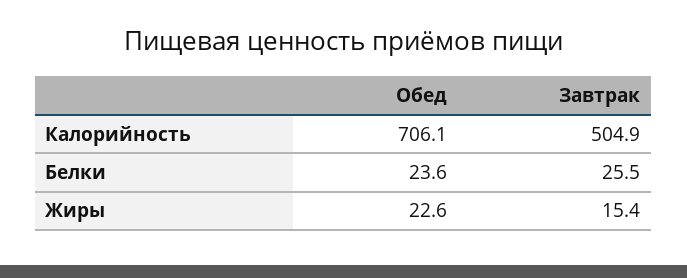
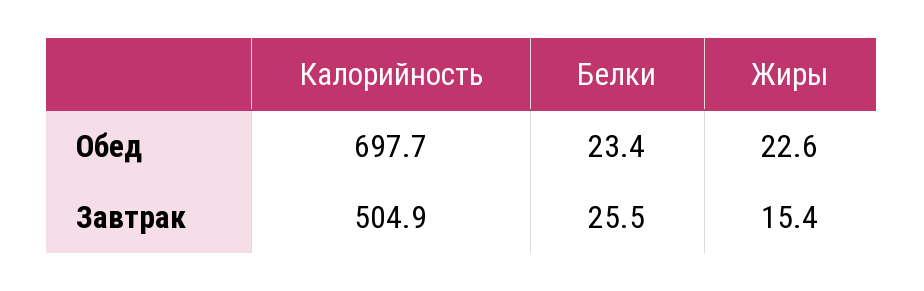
  {
    "Обед": {
-     "Калорийность": 706.1,
+     "Калорийность": 697.7,
-     "Белки": 23.6,
+     "Белки": 23.4,
      "Жиры": 22.6
    },
    "Завтрак": {
      "Калорийность": 504.9,
      "Белки": 25.5,
      "Жиры": 15.4
    }
  }

